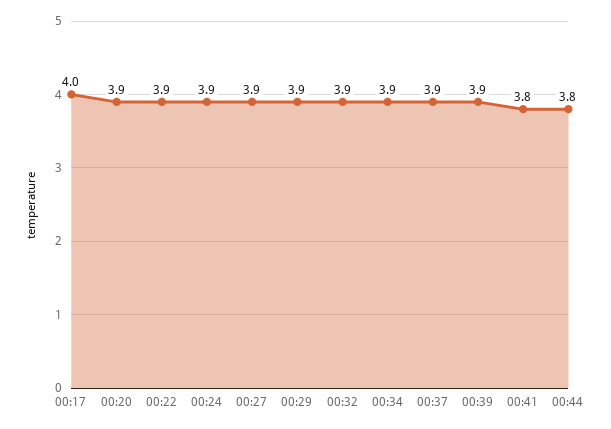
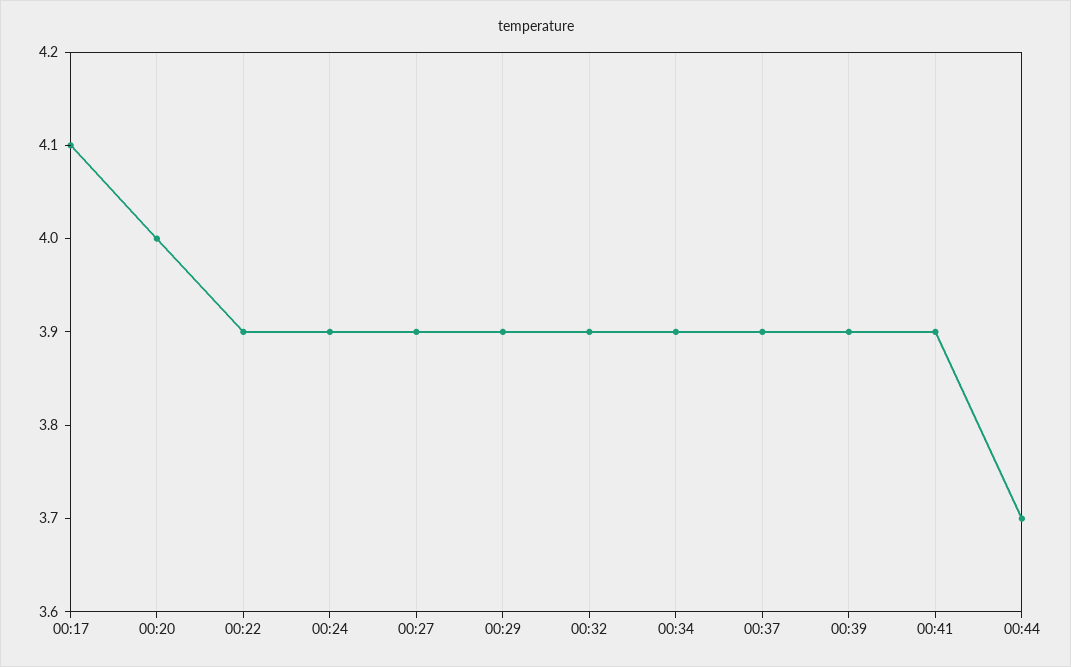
  {
-   "00:17": 4,
+   "00:17": 4.1,
-   "00:20": 3.9,
+   "00:20": 4,
    "00:22": 3.9,
    "00:24": 3.9,
    "00:27": 3.9,
    "00:29": 3.9,
    "00:32": 3.9,
    "00:34": 3.9,
    "00:37": 3.9,
    "00:39": 3.9,
-   "00:41": 3.8,
+   "00:41": 3.9,
-   "00:44": 3.8
+   "00:44": 3.7
  }

